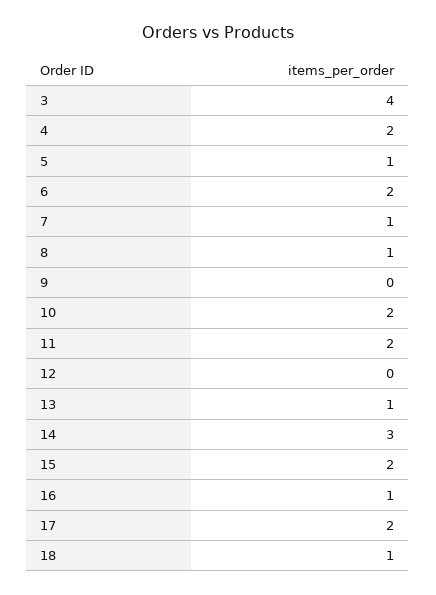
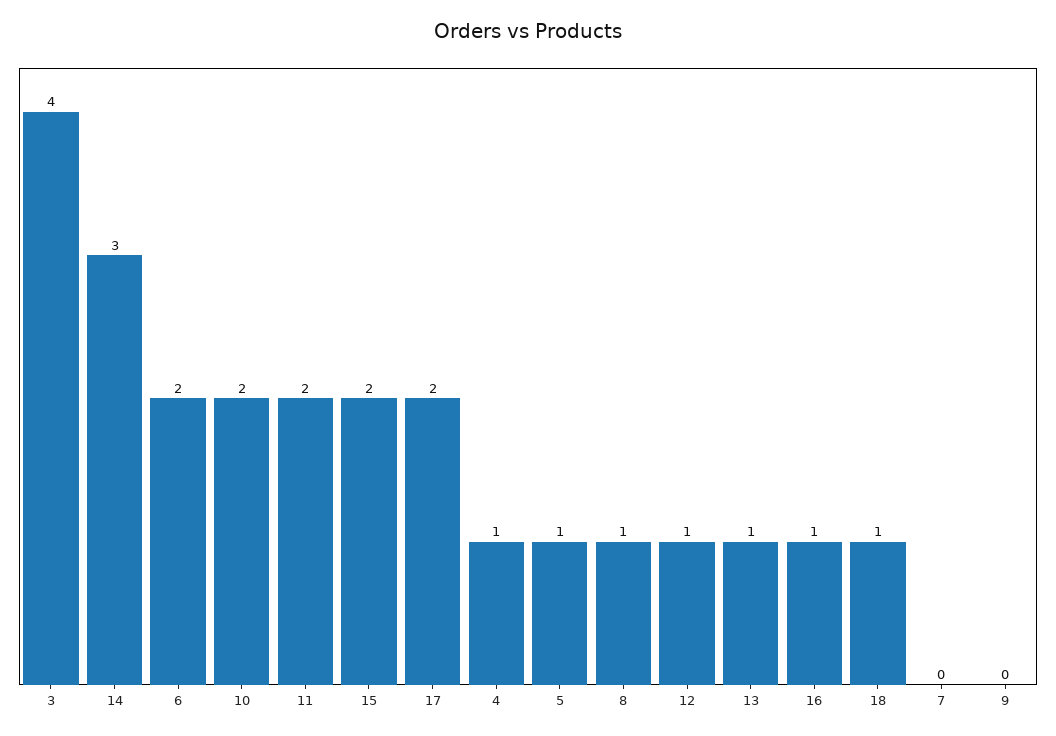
  {
    "3": 4,
-   "4": 2,
+   "4": 1,
    "5": 1,
    "6": 2,
-   "7": 1,
+   "7": 0,
    "8": 1,
    "9": 0,
    "10": 2,
    "11": 2,
-   "12": 0,
+   "12": 1,
    "13": 1,
    "14": 3,
    "15": 2,
    "16": 1,
    "17": 2,
    "18": 1
  }

